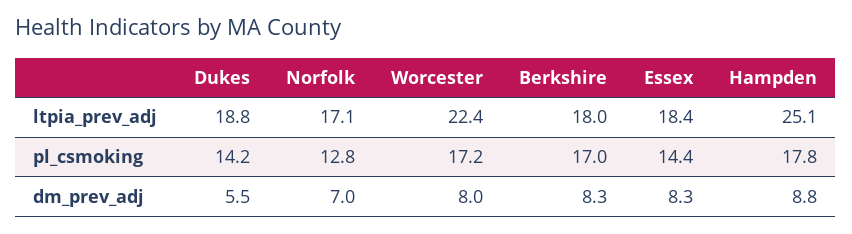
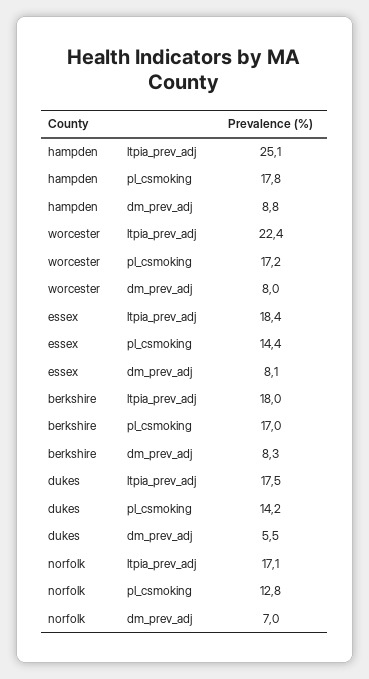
  {
    "Dukes": {
-     "ltpia_prev_adj": 18.8,
+     "ltpia_prev_adj": 17.5,
      "pl_csmoking": 14.2,
      "dm_prev_adj": 5.5
    },
    "Norfolk": {
      "ltpia_prev_adj": 17.1,
      "pl_csmoking": 12.8,
      "dm_prev_adj": 7
    },
    "Worcester": {
      "ltpia_prev_adj": 22.4,
      "pl_csmoking": 17.2,
      "dm_prev_adj": 8
    },
    "Berkshire": {
      "ltpia_prev_adj": 18,
      "pl_csmoking": 17,
      "dm_prev_adj": 8.3
    },
    "Essex": {
      "ltpia_prev_adj": 18.4,
      "pl_csmoking": 14.4,
-     "dm_prev_adj": 8.3
+     "dm_prev_adj": 8.1
    },
    "Hampden": {
      "ltpia_prev_adj": 25.1,
      "pl_csmoking": 17.8,
      "dm_prev_adj": 8.8
    }
  }

